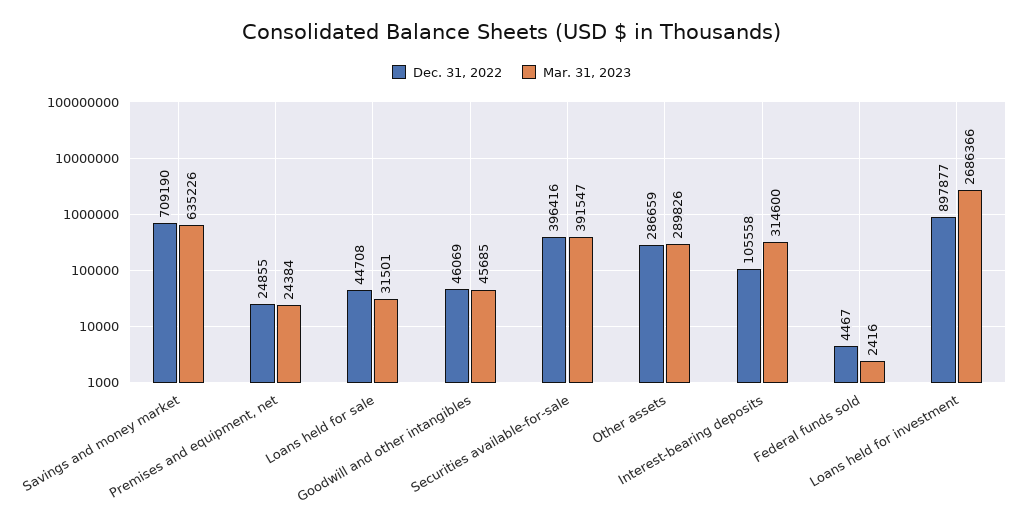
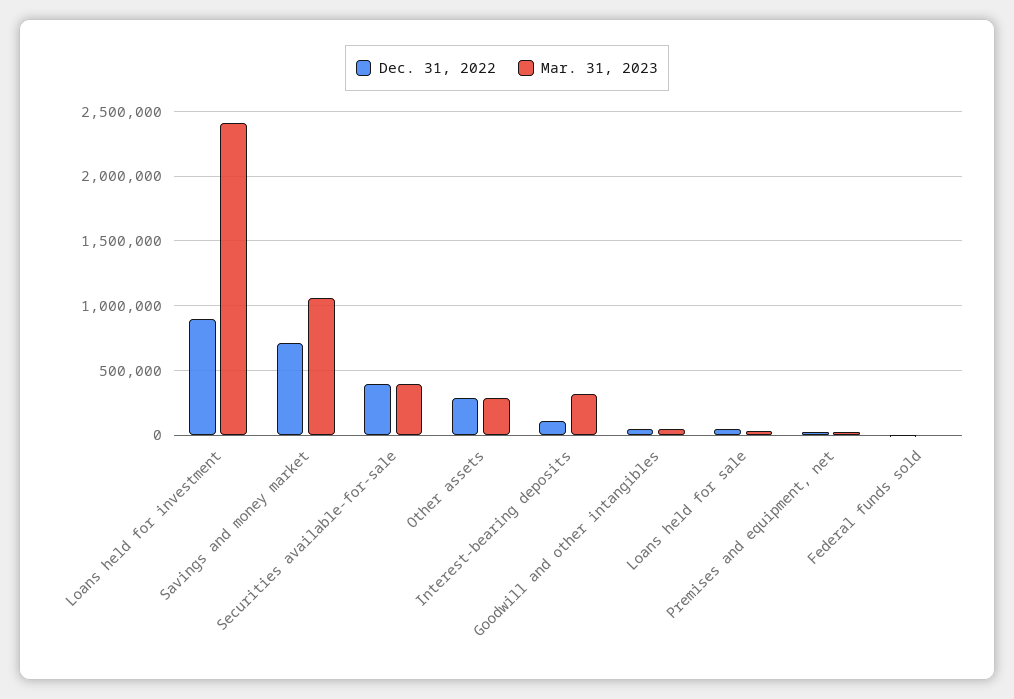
  {
    "Dec. 31, 2022": {
      "Savings and money market": 709190,
      "Premises and equipment, net": 24855,
      "Loans held for sale": 44708,
      "Goodwill and other intangibles": 46069,
      "Securities available-for-sale": 396416,
      "Other assets": 286659,
      "Interest-bearing deposits": 105558,
      "Federal funds sold": 4467,
      "Loans held for investment": 897877
    },
    "Mar. 31, 2023": {
-     "Savings and money market": 635226,
+     "Savings and money market": 1050000,
      "Premises and equipment, net": 24384,
      "Loans held for sale": 31501,
      "Goodwill and other intangibles": 45685,
      "Securities available-for-sale": 391547,
      "Other assets": 289826,
      "Interest-bearing deposits": 314600,
      "Federal funds sold": 2416,
-     "Loans held for investment": 2686366
+     "Loans held for investment": 2400000
    }
  }

